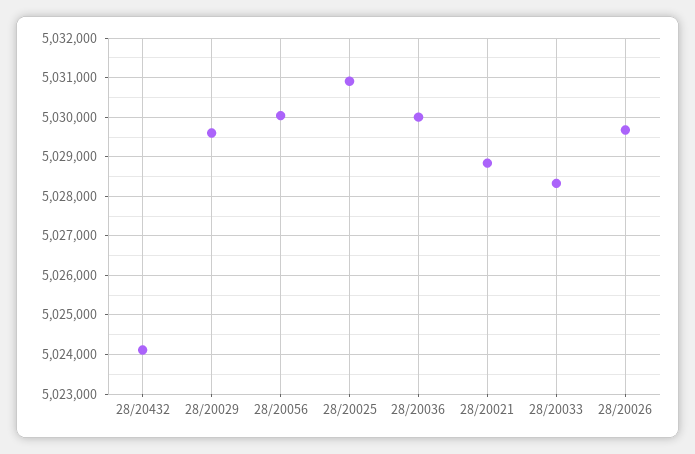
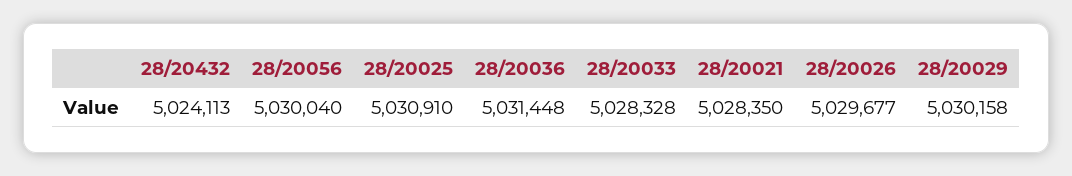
  {
    "28/20432": 5024113,
-   "28/20029": 5029600,
+   "28/20029": 5030158,
    "28/20056": 5030040,
    "28/20025": 5030910,
-   "28/20036": 5030000,
+   "28/20036": 5031448,
-   "28/20021": 5028800,
+   "28/20021": 5028350,
    "28/20033": 5028328,
    "28/20026": 5029677
  }

